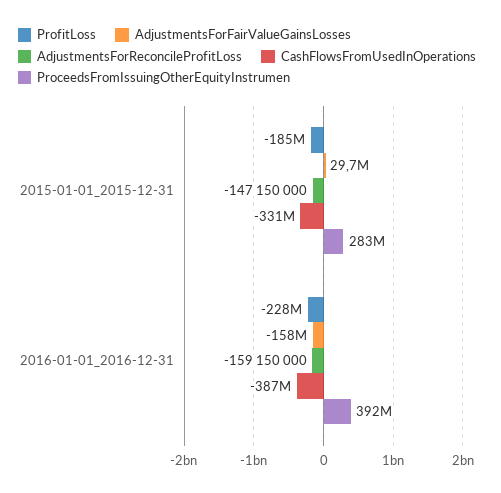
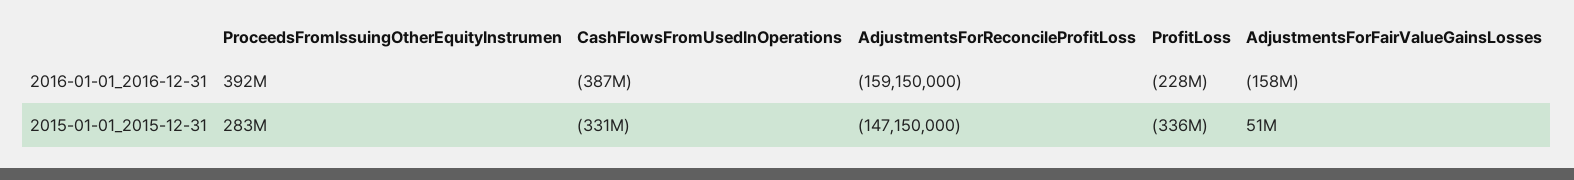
  {
    "ProfitLoss": {
-     "2015-01-01_2015-12-31": -185000000,
+     "2015-01-01_2015-12-31": -336000000,
      "2016-01-01_2016-12-31": -228000000
    },
    "AdjustmentsForFairValueGainsLosses": {
-     "2015-01-01_2015-12-31": 29700000,
+     "2015-01-01_2015-12-31": 51000000,
      "2016-01-01_2016-12-31": -158000000
    },
    "AdjustmentsForReconcileProfitLoss": {
      "2015-01-01_2015-12-31": -147150000,
      "2016-01-01_2016-12-31": -159150000
    },
    "CashFlowsFromUsedInOperations": {
      "2015-01-01_2015-12-31": -331000000,
      "2016-01-01_2016-12-31": -387000000
    },
    "ProceedsFromIssuingOtherEquityInstrumen": {
      "2015-01-01_2015-12-31": 283000000,
      "2016-01-01_2016-12-31": 392000000
    }
  }

